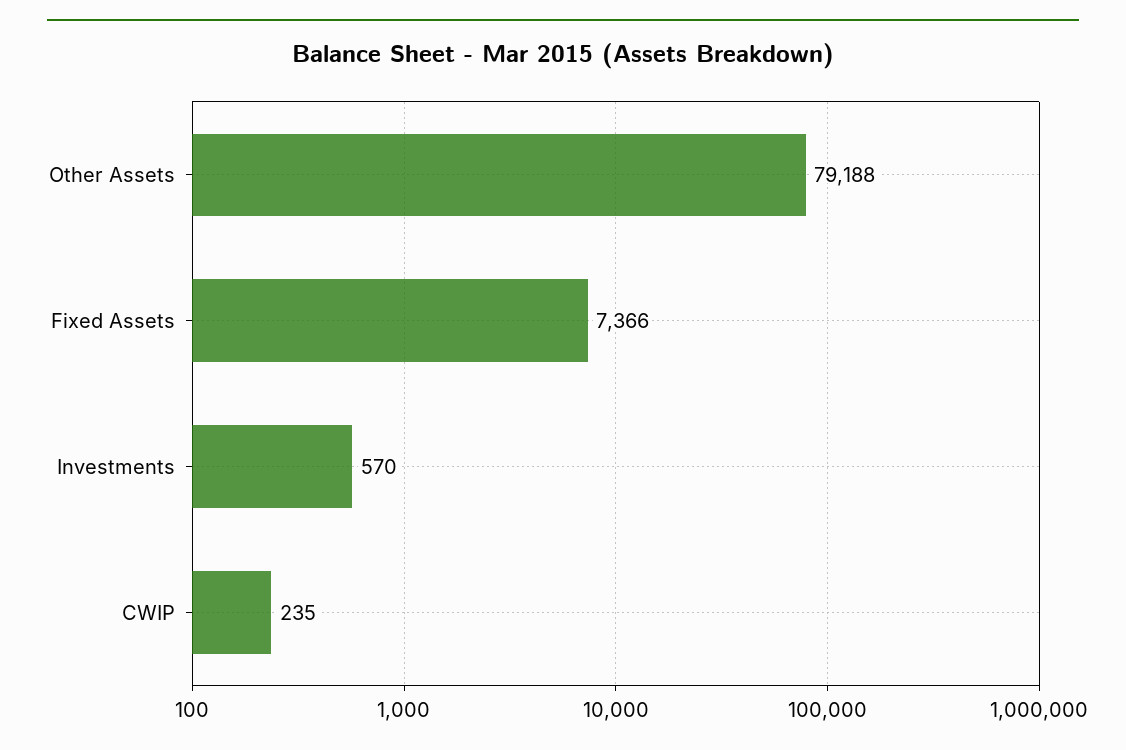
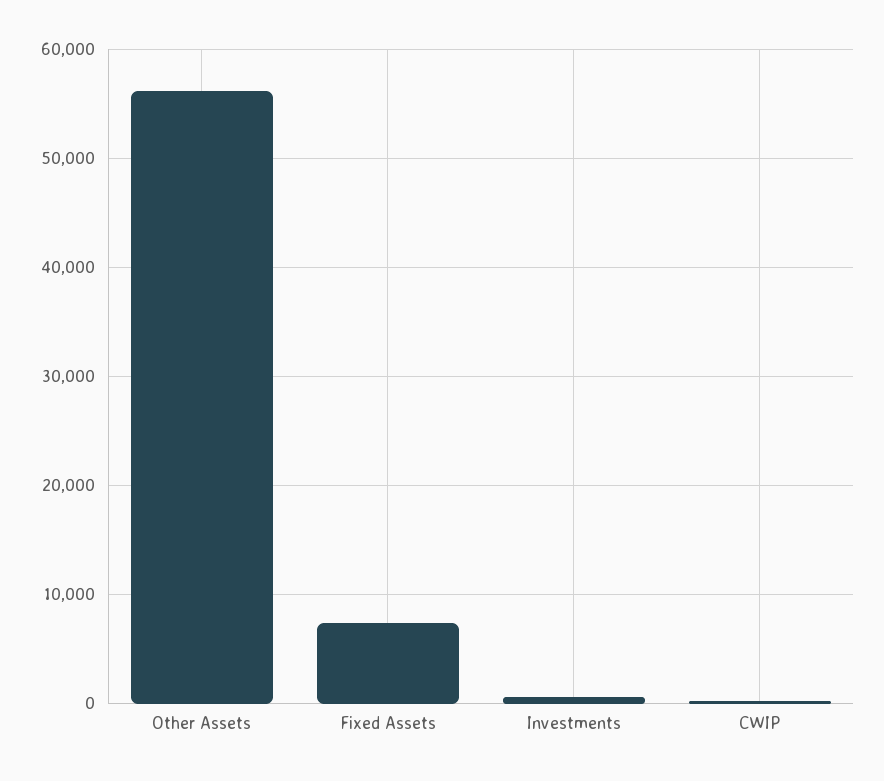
  {
-   "Other Assets": 79188,
+   "Other Assets": 56000,
    "Fixed Assets": 7366,
    "Investments": 570,
    "CWIP": 235
  }

